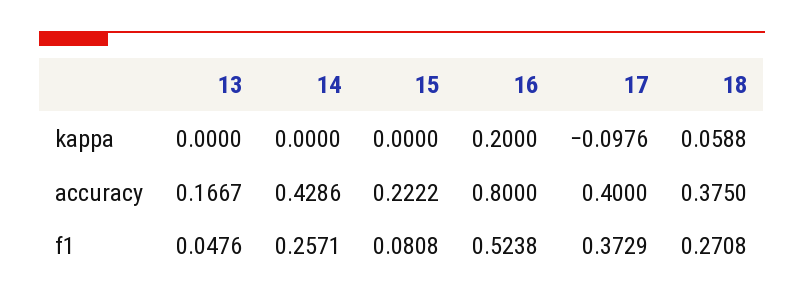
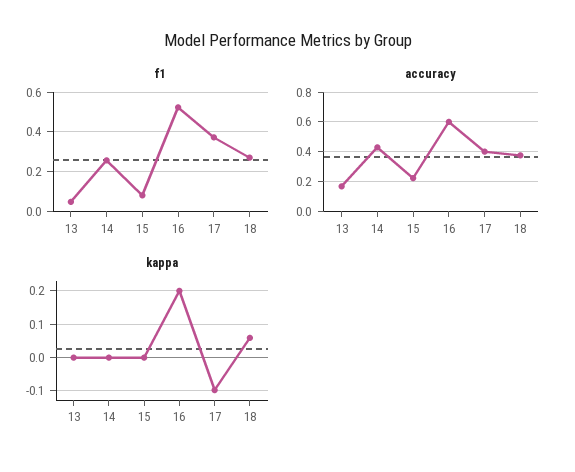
  {
    "kappa": {
      "13": 0,
      "14": 0,
      "15": 0,
      "16": 0.2,
      "17": -0.0976,
      "18": 0.0588
    },
    "accuracy": {
      "13": 0.1667,
      "14": 0.4286,
      "15": 0.2222,
-     "16": 0.8,
+     "16": 0.6,
      "17": 0.4,
      "18": 0.375
    },
    "f1": {
      "13": 0.0476,
      "14": 0.2571,
      "15": 0.0808,
      "16": 0.5238,
      "17": 0.3729,
      "18": 0.2708
    }
  }

